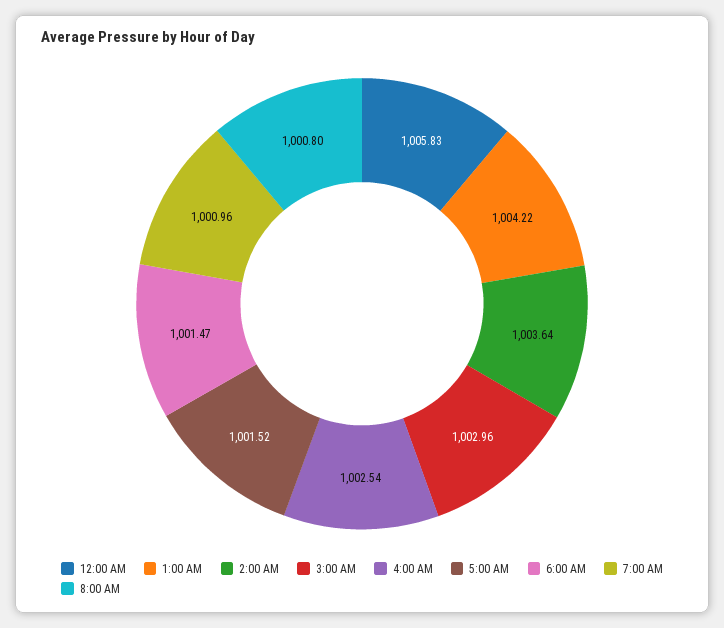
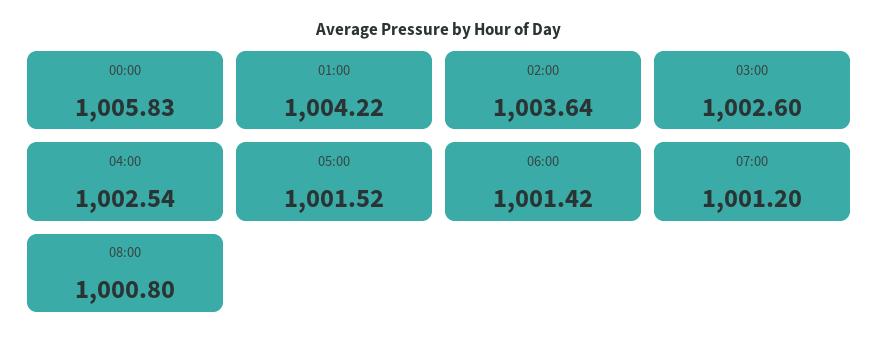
  {
    "12:00 AM": 1005.83,
    "1:00 AM": 1004.22,
    "2:00 AM": 1003.64,
-   "3:00 AM": 1002.96,
+   "3:00 AM": 1002.6,
    "4:00 AM": 1002.54,
    "5:00 AM": 1001.52,
-   "6:00 AM": 1001.47,
+   "6:00 AM": 1001.42,
-   "7:00 AM": 1000.96,
+   "7:00 AM": 1001.2,
    "8:00 AM": 1000.8
  }

